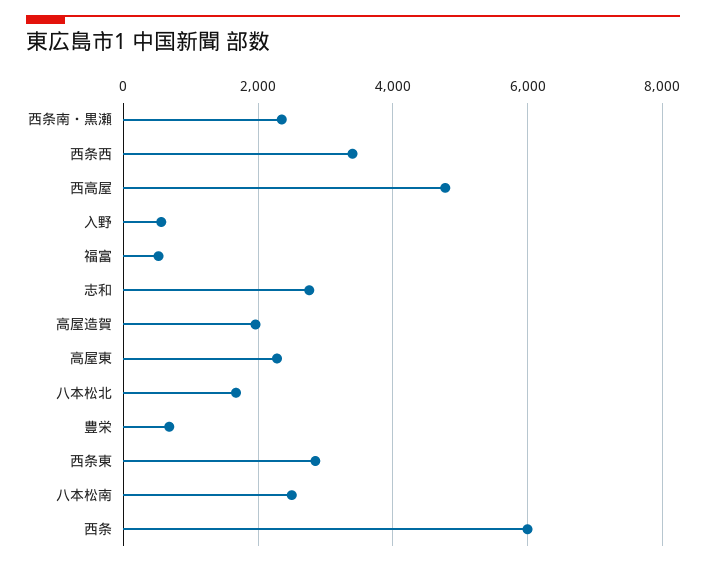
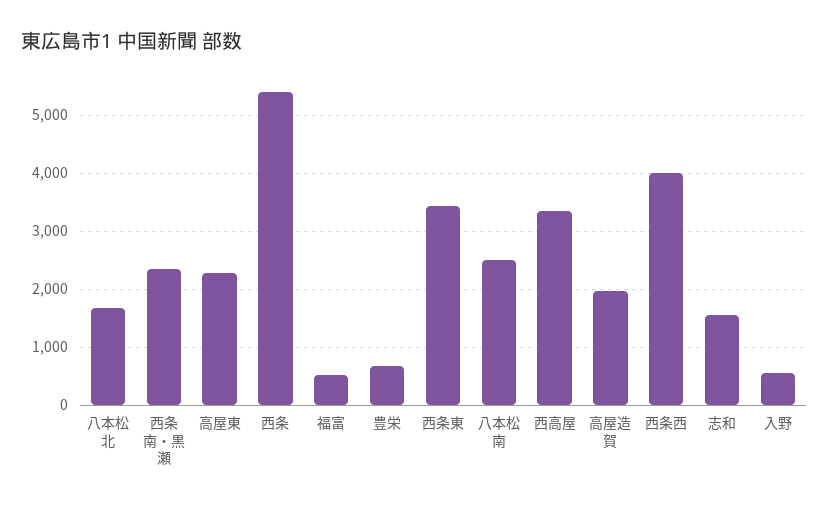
  {
    "西条南・黒瀬": 2400,
-   "西条西": 3400,
+   "西条西": 4000,
-   "西高屋": 4800,
+   "西高屋": 3400,
    "入野": 600,
    "福富": 600,
-   "志和": 2800,
+   "志和": 1600,
    "高屋造賀": 2000,
    "高屋東": 2200,
    "八本松北": 1600,
    "豊栄": 600,
-   "西条東": 2800,
+   "西条東": 3400,
    "八本松南": 2600,
-   "西条": 6000
+   "西条": 5400
  }

